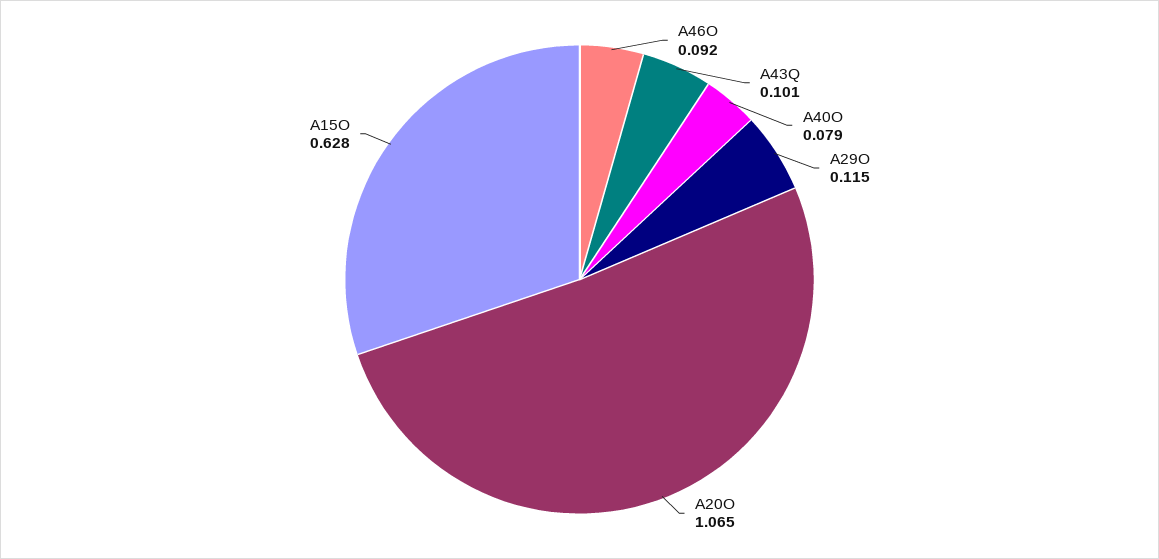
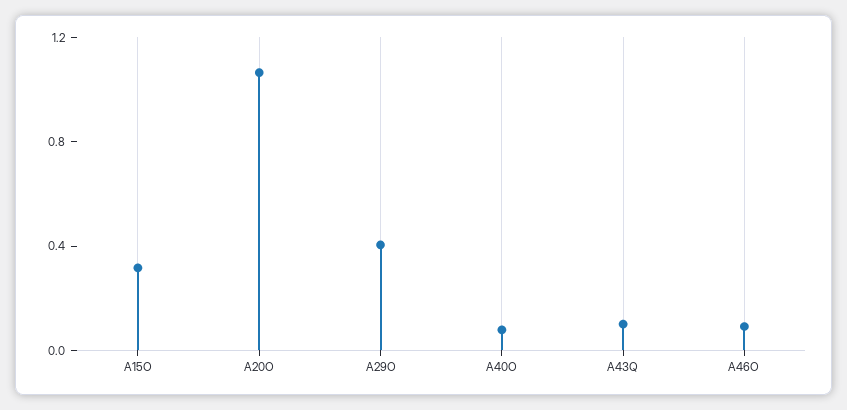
  {
    "A46O": 0.092,
    "A43Q": 0.101,
    "A40O": 0.079,
-   "A29O": 0.115,
+   "A29O": 0.4,
    "A20O": 1.065,
-   "A15O": 0.628
+   "A15O": 0.3
  }

